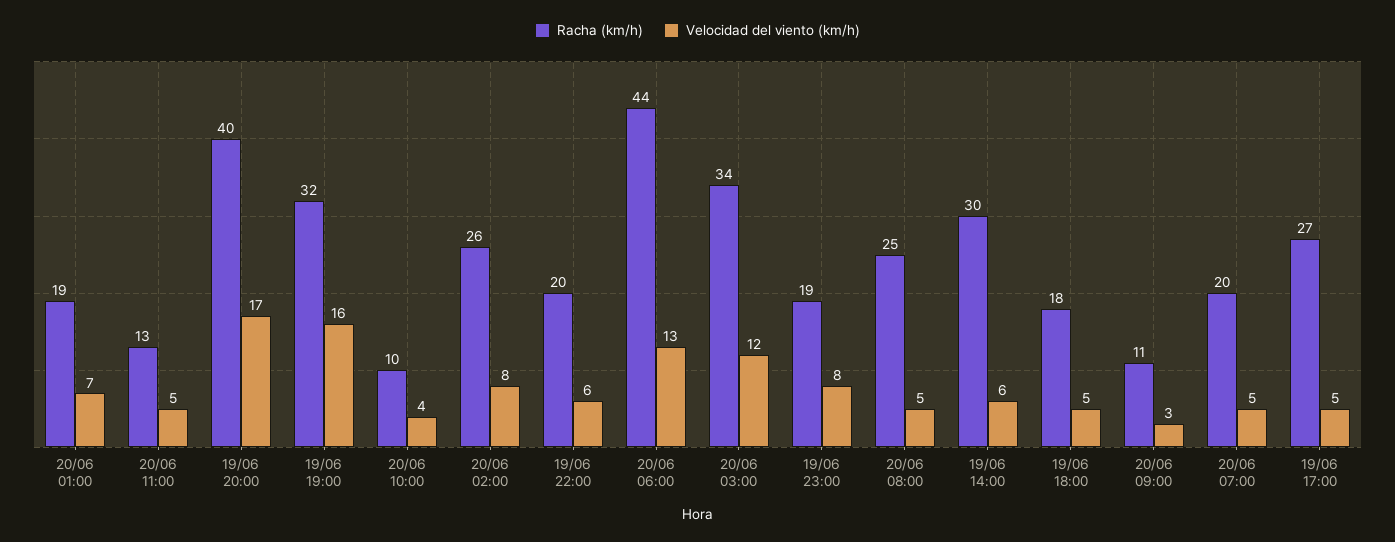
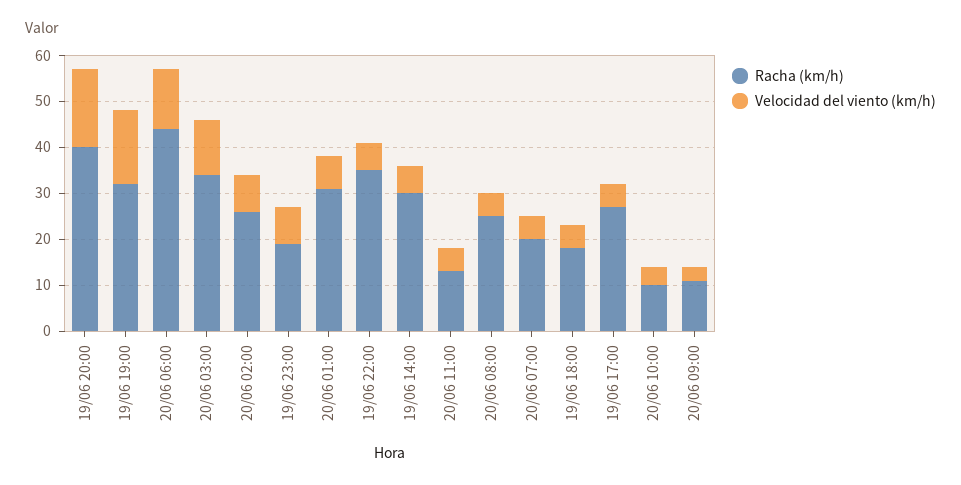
  {
    "Racha (km/h)": {
-     "20/06 01:00": 19,
+     "20/06 01:00": 30,
      "20/06 11:00": 13,
      "19/06 20:00": 40,
      "19/06 19:00": 32,
      "20/06 10:00": 10,
      "20/06 02:00": 26,
-     "19/06 22:00": 20,
+     "19/06 22:00": 35,
      "20/06 06:00": 44,
      "20/06 03:00": 34,
      "19/06 23:00": 19,
      "20/06 08:00": 25,
      "19/06 14:00": 30,
      "19/06 18:00": 18,
      "20/06 09:00": 11,
      "20/06 07:00": 20,
      "19/06 17:00": 27
    },
    "Velocidad del viento (km/h)": {
      "20/06 01:00": 7,
      "20/06 11:00": 5,
      "19/06 20:00": 17,
      "19/06 19:00": 16,
      "20/06 10:00": 4,
      "20/06 02:00": 8,
      "19/06 22:00": 6,
      "20/06 06:00": 13,
      "20/06 03:00": 12,
      "19/06 23:00": 8,
      "20/06 08:00": 5,
      "19/06 14:00": 6,
      "19/06 18:00": 5,
      "20/06 09:00": 3,
      "20/06 07:00": 5,
      "19/06 17:00": 5
    }
  }

